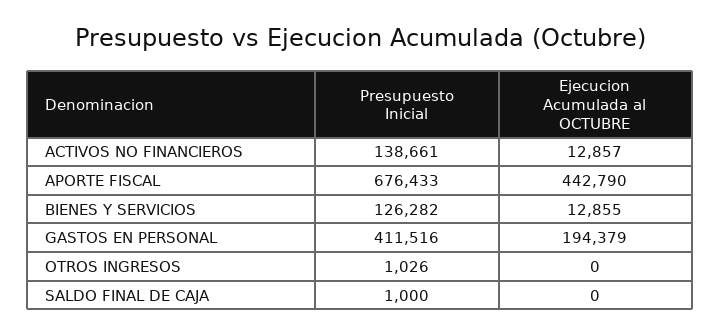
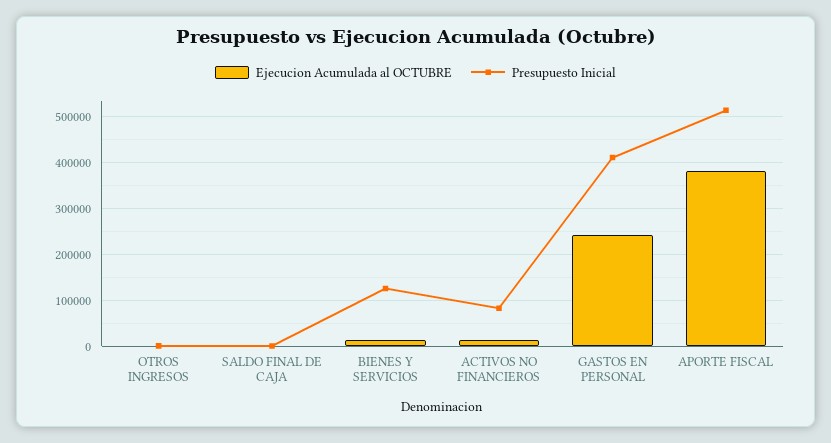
  {
    "Presupuesto Inicial": {
-     "ACTIVOS NO FINANCIEROS": 138661,
+     "ACTIVOS NO FINANCIEROS": 80000,
-     "APORTE FISCAL": 676433,
+     "APORTE FISCAL": 520000,
      "BIENES Y SERVICIOS": 126282,
      "GASTOS EN PERSONAL": 411516,
      "OTROS INGRESOS": 1026,
      "SALDO FINAL DE CAJA": 1000
    },
    "Ejecucion Acumulada al OCTUBRE": {
      "ACTIVOS NO FINANCIEROS": 12857,
-     "APORTE FISCAL": 442790,
+     "APORTE FISCAL": 380000,
      "BIENES Y SERVICIOS": 12855,
-     "GASTOS EN PERSONAL": 194379,
+     "GASTOS EN PERSONAL": 240000,
      "OTROS INGRESOS": 0,
      "SALDO FINAL DE CAJA": 0
    }
  }

